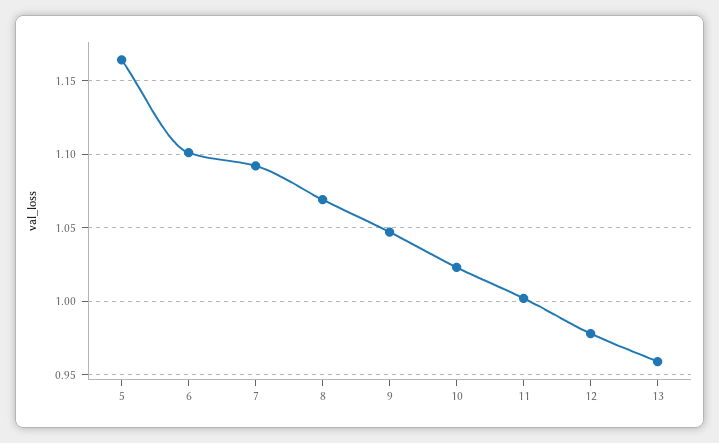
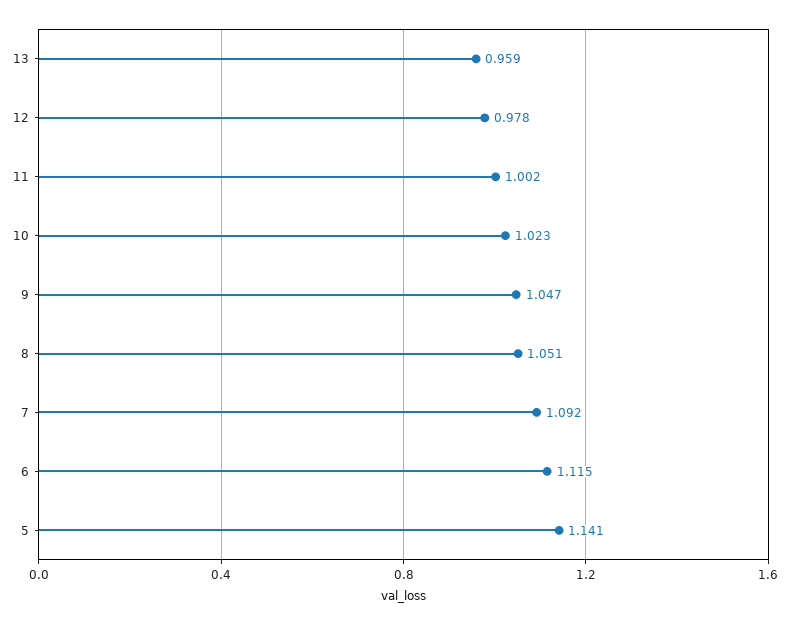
  {
-   "5": 1.165,
+   "5": 1.141,
-   "6": 1.1,
+   "6": 1.115,
    "7": 1.092,
-   "8": 1.07,
+   "8": 1.051,
    "9": 1.047,
    "10": 1.023,
    "11": 1.002,
    "12": 0.978,
    "13": 0.959
  }

